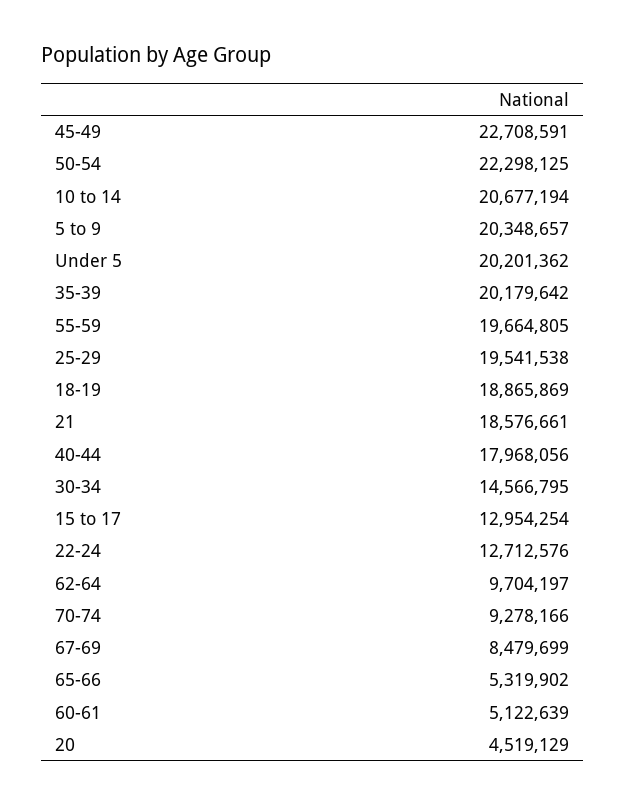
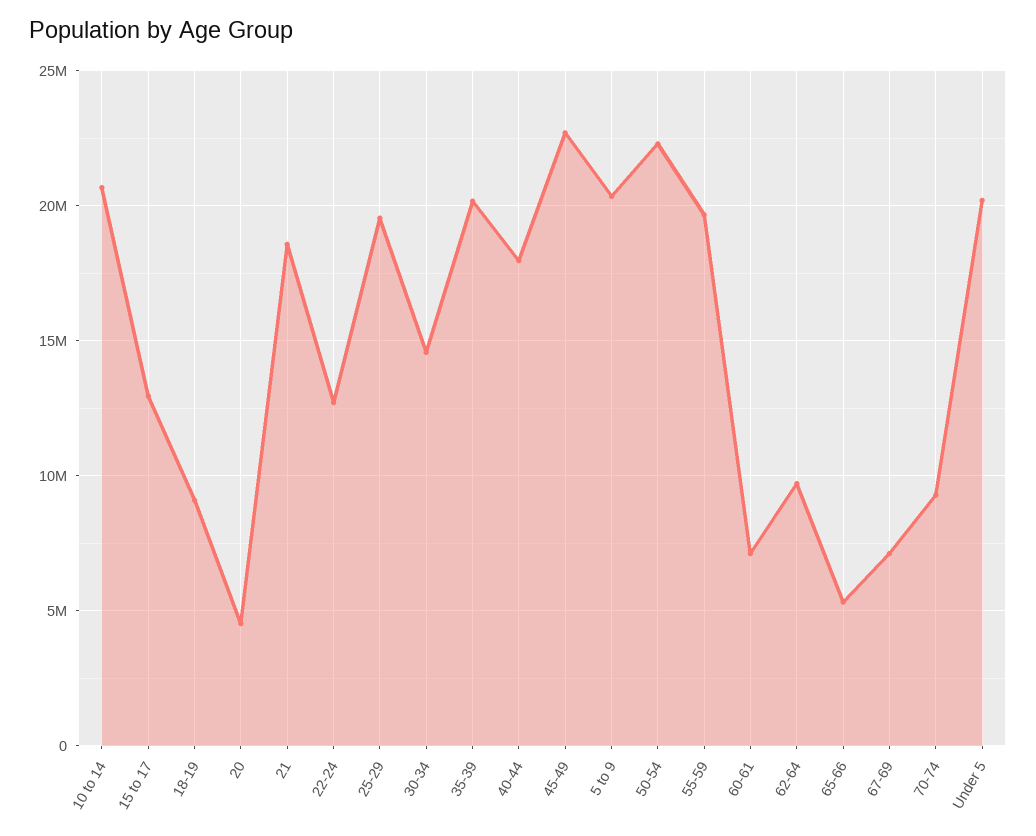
  {
    "45-49": 22708591,
    "50-54": 22298125,
    "10 to 14": 20677194,
    "5 to 9": 20348657,
    "Under 5": 20201362,
    "35-39": 20179642,
    "55-59": 19664805,
    "25-29": 19541538,
-   "18-19": 18865869,
+   "18-19": 9000000,
    "21": 18576661,
    "40-44": 17968056,
    "30-34": 14566795,
    "15 to 17": 12954254,
    "22-24": 12712576,
    "62-64": 9704197,
    "70-74": 9278166,
-   "67-69": 8479699,
+   "67-69": 7000000,
    "65-66": 5319902,
-   "60-61": 5122639,
+   "60-61": 7000000,
    "20": 4519129
  }

